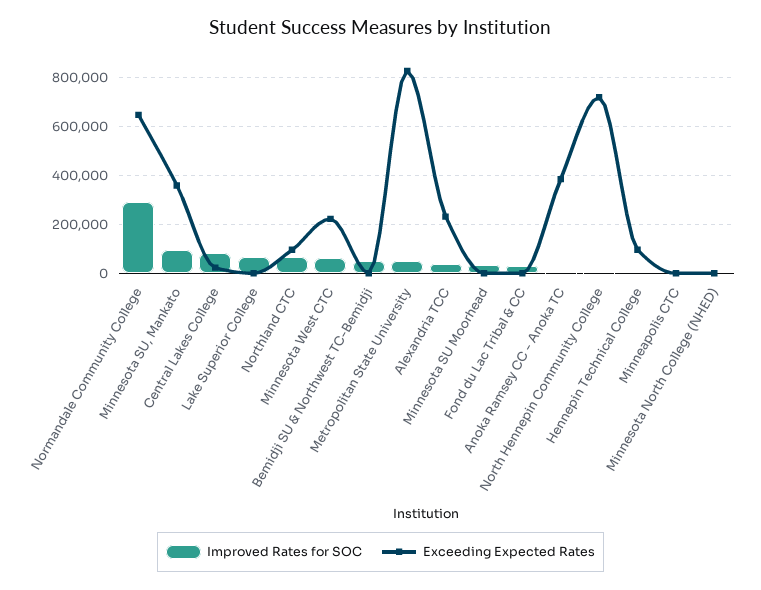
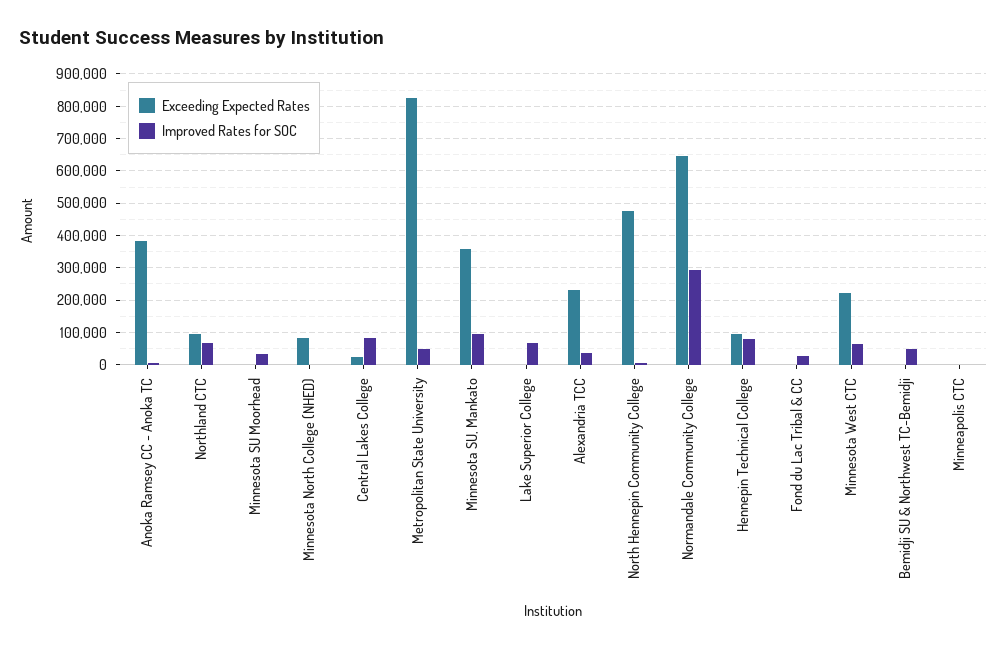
  {
    "Improved Rates for SOC": {
      "Normandale Community College": 300000,
      "Minnesota SU, Mankato": 100000,
      "Central Lakes College": 80000,
      "Lake Superior College": 60000,
      "Northland CTC": 60000,
      "Minnesota West CTC": 60000,
      "Bemidji SU & Northwest TC-Bemidji": 40000,
      "Metropolitan State University": 40000,
      "Alexandria TCC": 40000,
      "Minnesota SU Moorhead": 40000,
      "Fond du Lac Tribal & CC": 20000,
      "Anoka Ramsey CC - Anoka TC": 0,
      "North Hennepin Community College": 0,
-     "Hennepin Technical College": 0,
+     "Hennepin Technical College": 80000,
      "Minneapolis CTC": 0,
      "Minnesota North College (NHED)": 0
    },
    "Exceeding Expected Rates": {
      "Normandale Community College": 640000,
      "Minnesota SU, Mankato": 360000,
      "Central Lakes College": 20000,
      "Lake Superior College": 0,
      "Northland CTC": 100000,
      "Minnesota West CTC": 220000,
      "Bemidji SU & Northwest TC-Bemidji": 0,
      "Metropolitan State University": 820000,
      "Alexandria TCC": 240000,
      "Minnesota SU Moorhead": 0,
      "Fond du Lac Tribal & CC": 0,
      "Anoka Ramsey CC - Anoka TC": 380000,
-     "North Hennepin Community College": 725000,
+     "North Hennepin Community College": 480000,
      "Hennepin Technical College": 100000,
      "Minneapolis CTC": 0,
-     "Minnesota North College (NHED)": 0
+     "Minnesota North College (NHED)": 80000
    }
  }

